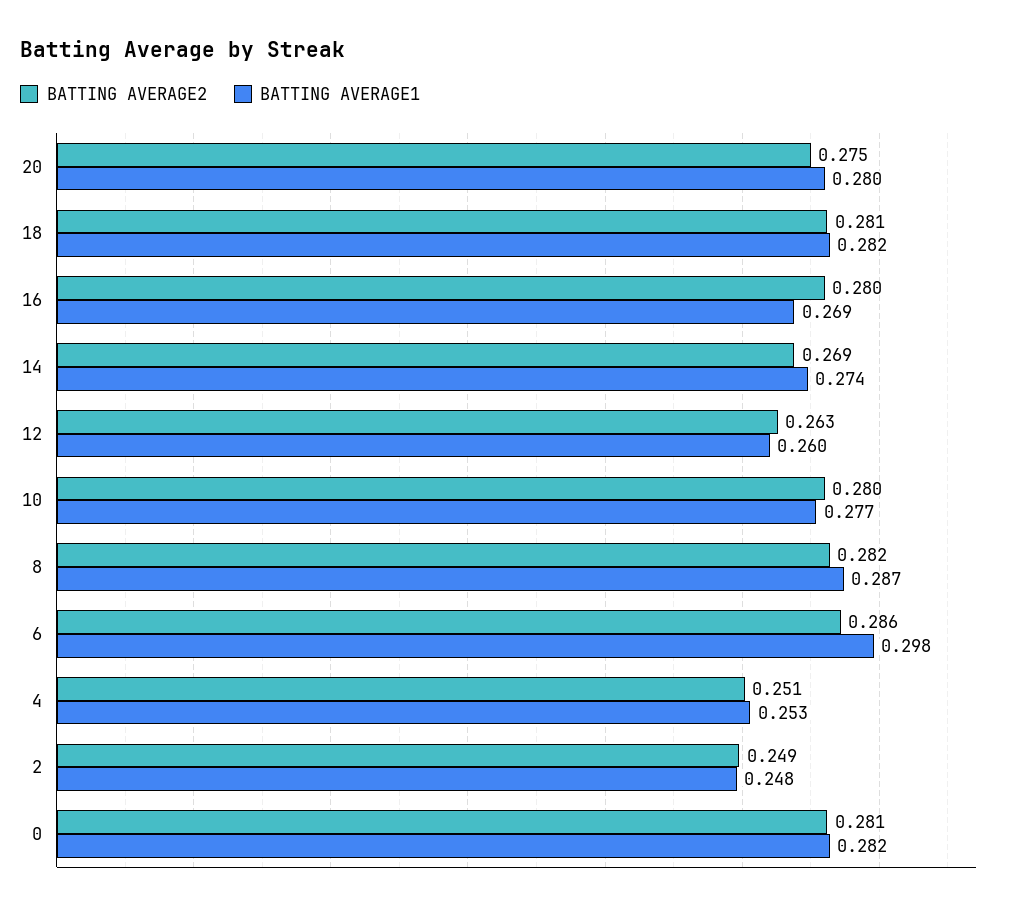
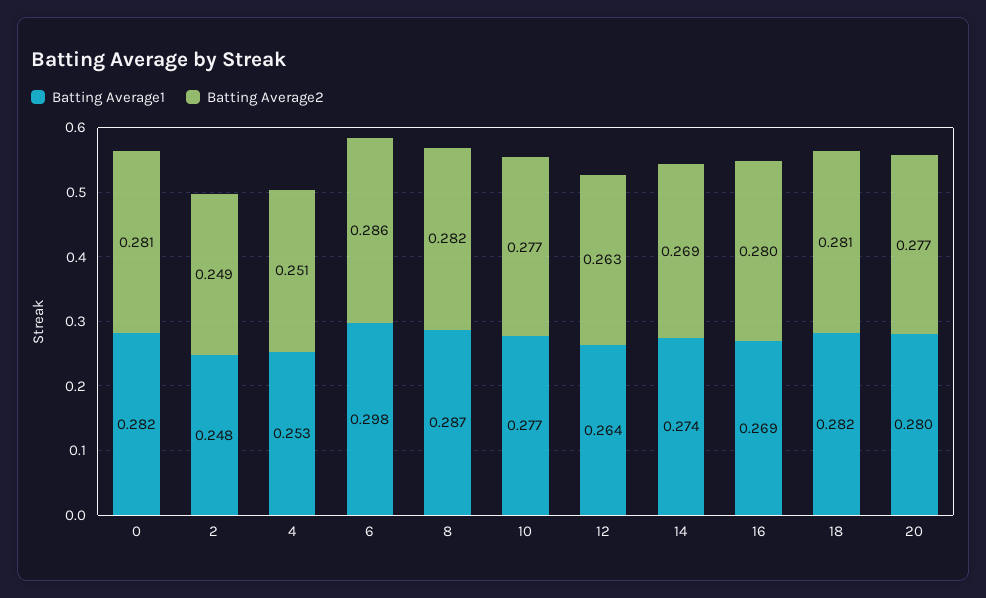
  {
    "BATTING AVERAGE2": {
-     "20": 0.275,
+     "20": 0.277,
      "18": 0.281,
      "16": 0.28,
      "14": 0.269,
      "12": 0.263,
-     "10": 0.28,
+     "10": 0.277,
      "8": 0.282,
      "6": 0.286,
      "4": 0.251,
      "2": 0.249,
      "0": 0.281
    },
    "BATTING AVERAGE1": {
      "20": 0.28,
      "18": 0.282,
      "16": 0.269,
      "14": 0.274,
-     "12": 0.26,
+     "12": 0.264,
      "10": 0.277,
      "8": 0.287,
      "6": 0.298,
      "4": 0.253,
      "2": 0.248,
      "0": 0.282
    }
  }

